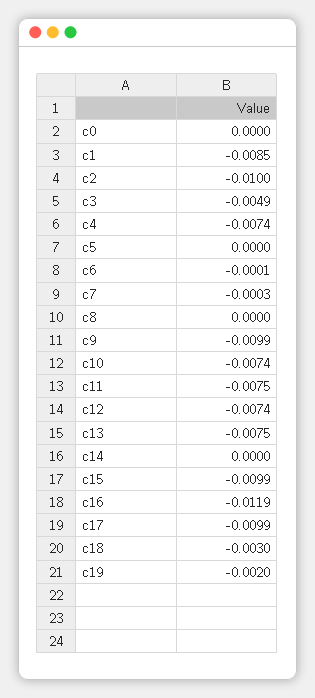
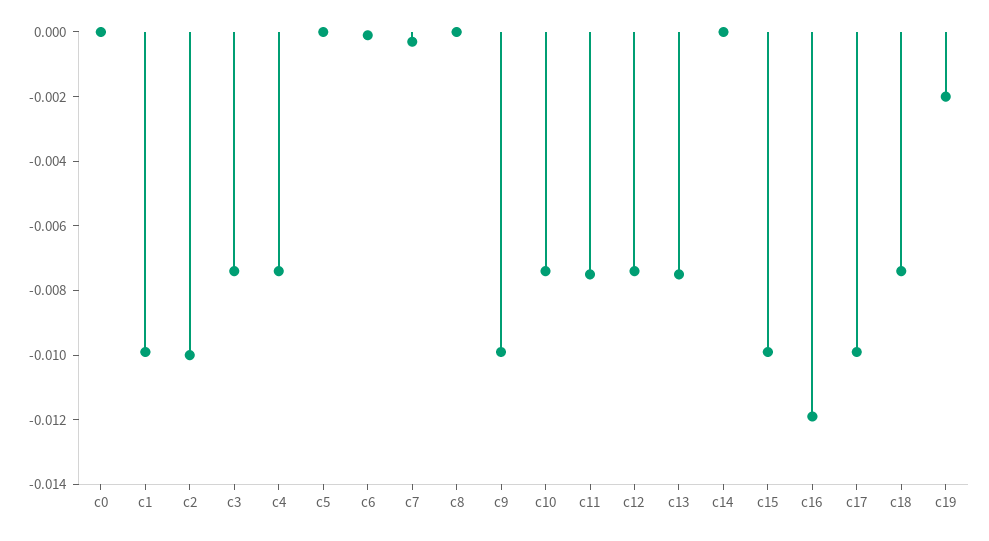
  {
    "c0": 0,
-   "c1": -0.0085,
+   "c1": -0.01,
    "c2": -0.01,
-   "c3": -0.0049,
+   "c3": -0.0075,
    "c4": -0.0074,
    "c5": 0,
    "c6": -0.0001,
    "c7": -0.0003,
    "c8": 0,
    "c9": -0.0099,
    "c10": -0.0074,
    "c11": -0.0075,
    "c12": -0.0074,
    "c13": -0.0075,
    "c14": 0,
    "c15": -0.0099,
    "c16": -0.0119,
    "c17": -0.0099,
-   "c18": -0.003,
+   "c18": -0.0075,
    "c19": -0.002
  }

